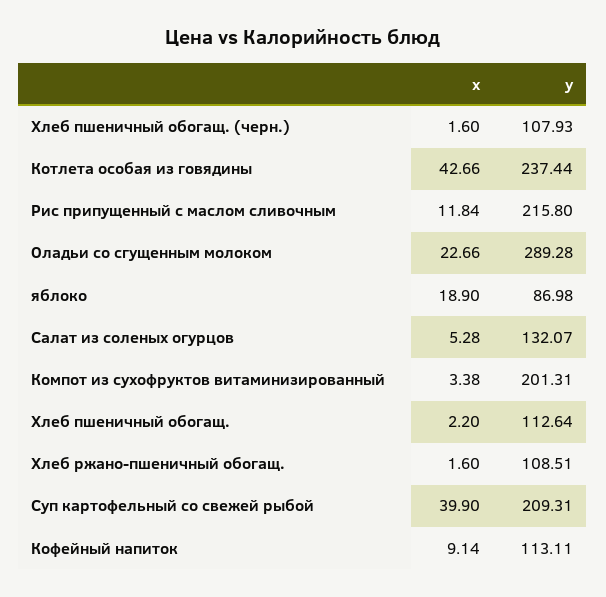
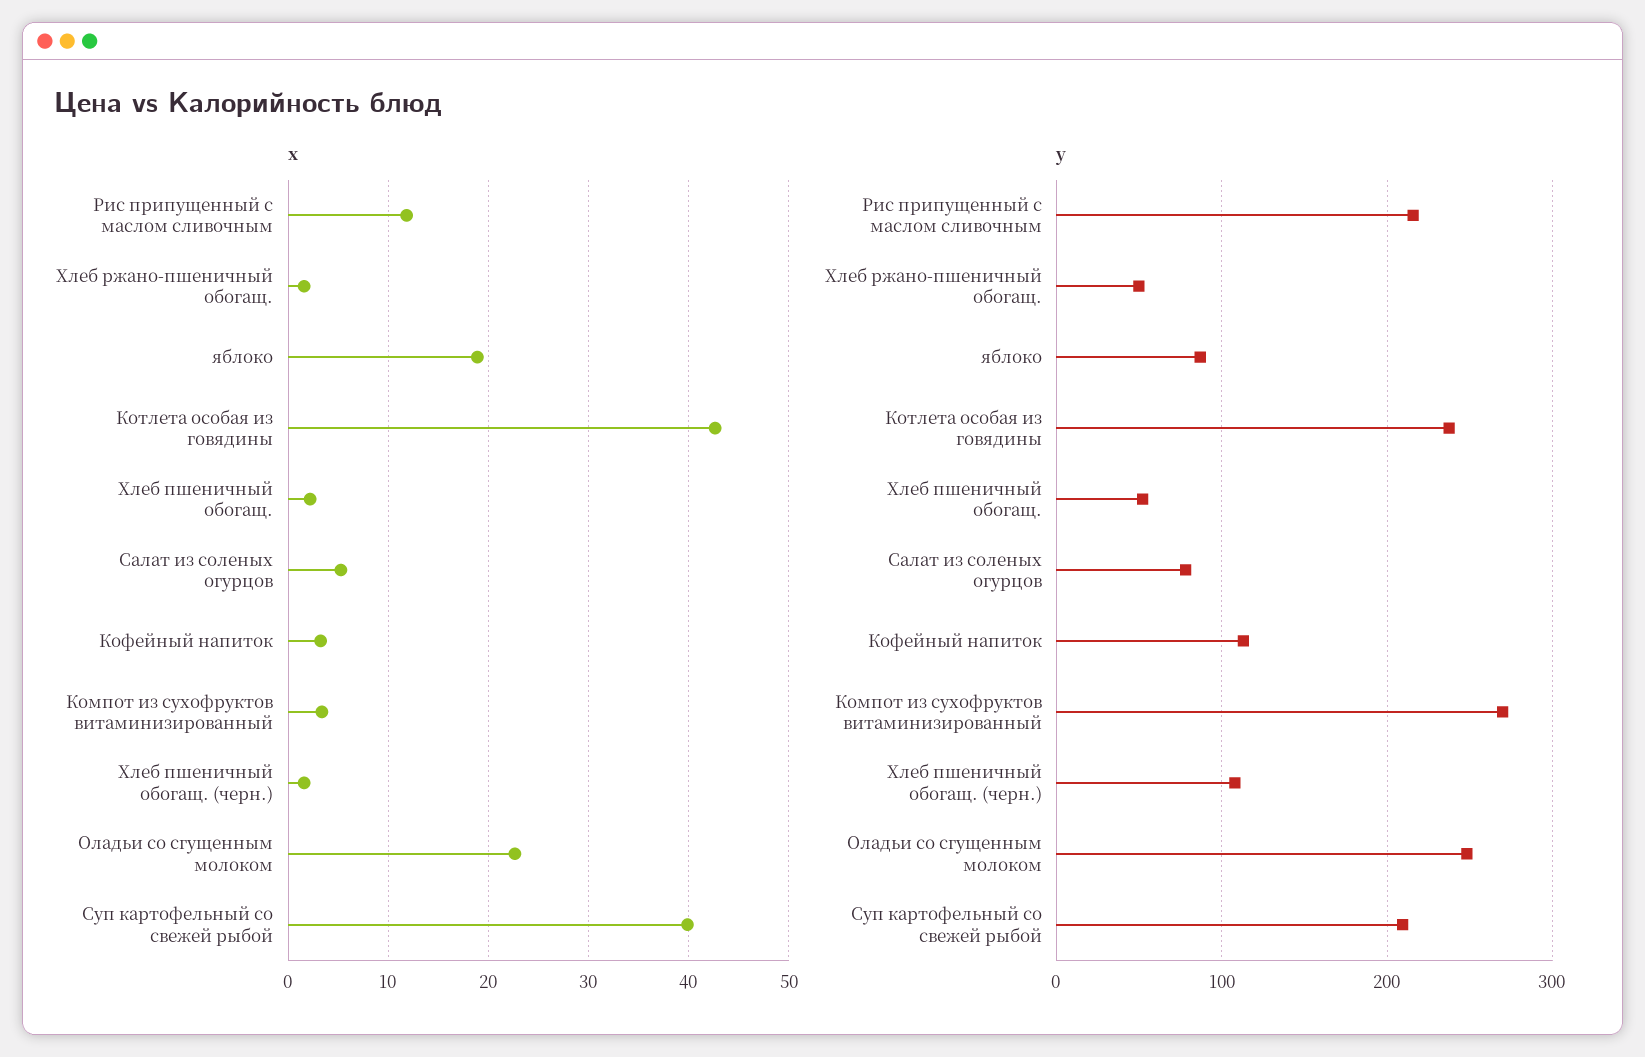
  {
    "x": {
      "Хлеб пшеничный обогащ. (черн.)": 1.6,
      "Котлета особая из говядины": 42.66,
      "Рис припущенный с маслом сливочным": 11.84,
      "Оладьи со сгущенным молоком": 22.66,
      "яблоко": 18.9,
      "Салат из соленых огурцов": 5.28,
      "Компот из сухофруктов витаминизированный": 3.38,
      "Хлеб пшеничный обогащ.": 2.2,
      "Хлеб ржано-пшеничный обогащ.": 1.6,
      "Суп картофельный со свежей рыбой": 39.9,
-     "Кофейный напиток": 9.14
+     "Кофейный напиток": 3
    },
    "y": {
      "Хлеб пшеничный обогащ. (черн.)": 107.93,
      "Котлета особая из говядины": 237.44,
      "Рис припущенный с маслом сливочным": 215.8,
-     "Оладьи со сгущенным молоком": 289.28,
+     "Оладьи со сгущенным молоком": 250,
      "яблоко": 86.98,
-     "Салат из соленых огурцов": 132.07,
+     "Салат из соленых огурцов": 80,
-     "Компот из сухофруктов витаминизированный": 201.31,
+     "Компот из сухофруктов витаминизированный": 270,
-     "Хлеб пшеничный обогащ.": 112.64,
+     "Хлеб пшеничный обогащ.": 50,
-     "Хлеб ржано-пшеничный обогащ.": 108.51,
+     "Хлеб ржано-пшеничный обогащ.": 50,
      "Суп картофельный со свежей рыбой": 209.31,
      "Кофейный напиток": 113.11
    }
  }

